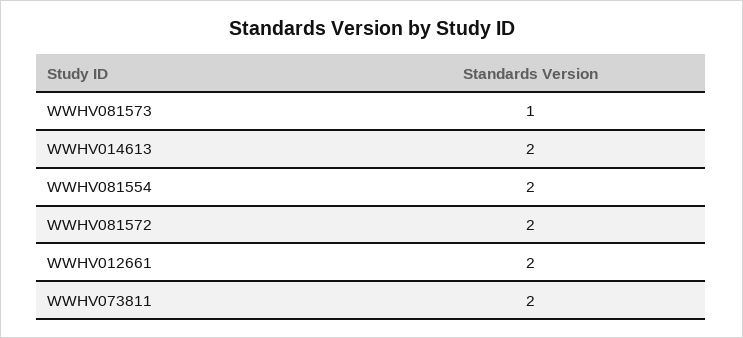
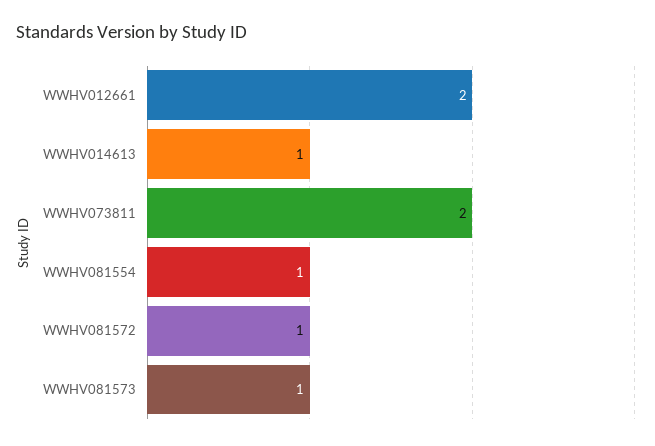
  {
    "WWHV081573": 1,
-   "WWHV014613": 2,
+   "WWHV014613": 1,
-   "WWHV081554": 2,
+   "WWHV081554": 1,
-   "WWHV081572": 2,
+   "WWHV081572": 1,
    "WWHV012661": 2,
    "WWHV073811": 2
  }

